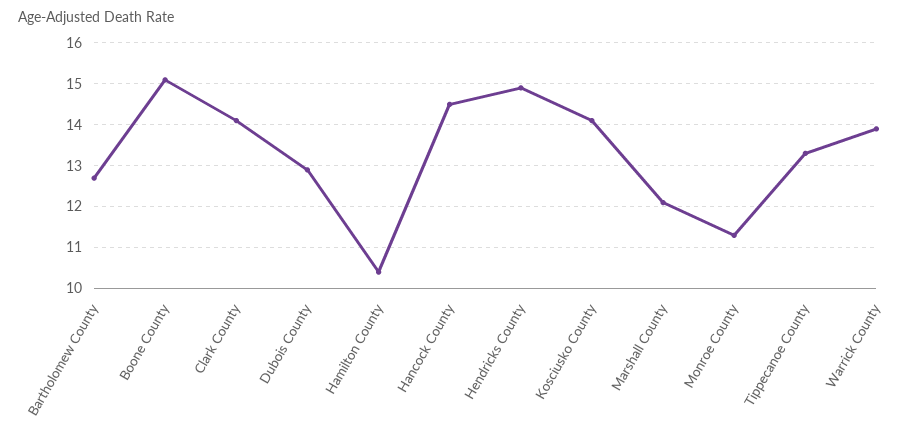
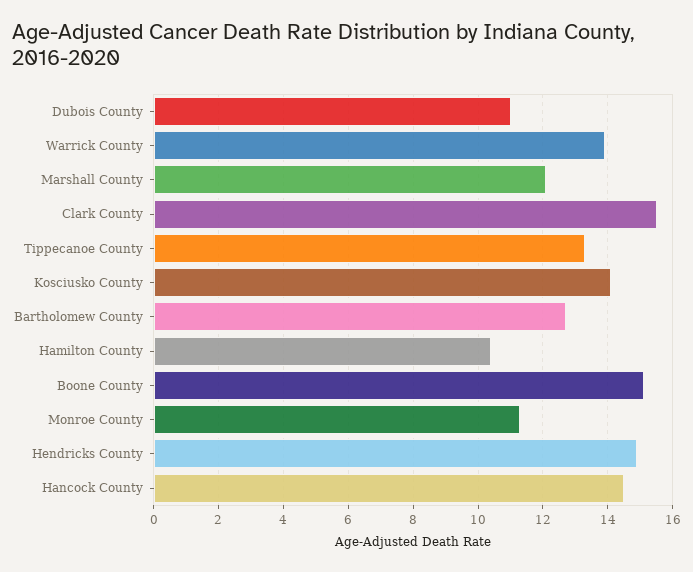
  {
    "Bartholomew County": 12.5,
    "Boone County": 15,
-   "Clark County": 14,
+   "Clark County": 15.5,
-   "Dubois County": 13,
+   "Dubois County": 11,
    "Hamilton County": 10.5,
    "Hancock County": 14.5,
    "Hendricks County": 15,
    "Kosciusko County": 14,
    "Marshall County": 12,
    "Monroe County": 11.5,
    "Tippecanoe County": 13.5,
    "Warrick County": 14
  }

